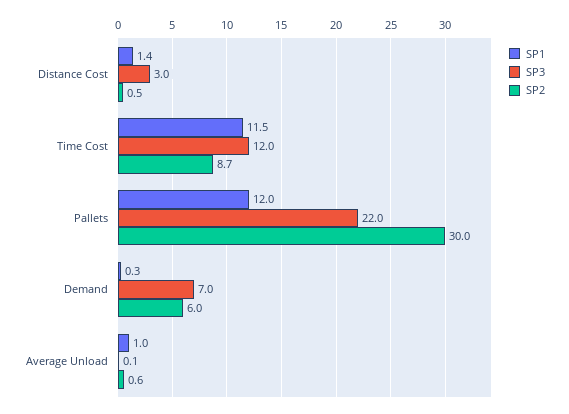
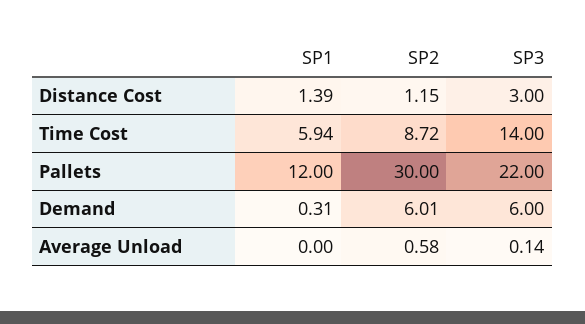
  {
    "SP1": {
      "Distance Cost": 1.39,
-     "Time Cost": 11.5,
+     "Time Cost": 5.94,
      "Pallets": 12,
      "Demand": 0.31,
-     "Average Unload": 1
+     "Average Unload": 0
    },
    "SP3": {
      "Distance Cost": 3,
-     "Time Cost": 12,
+     "Time Cost": 14,
      "Pallets": 22,
-     "Demand": 7,
+     "Demand": 6,
      "Average Unload": 0.14
    },
    "SP2": {
-     "Distance Cost": 0.5,
+     "Distance Cost": 1.15,
      "Time Cost": 8.72,
      "Pallets": 30,
      "Demand": 6.01,
      "Average Unload": 0.58
    }
  }

